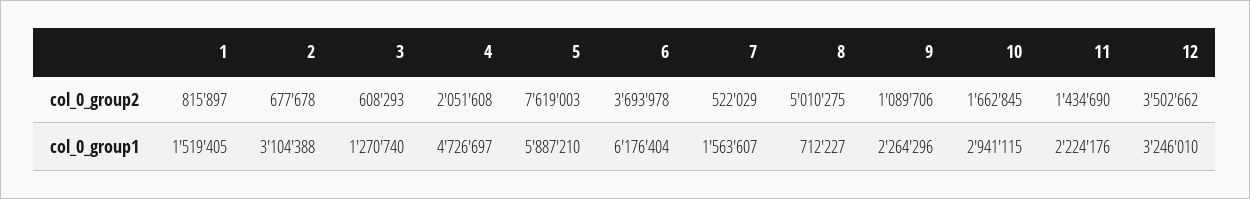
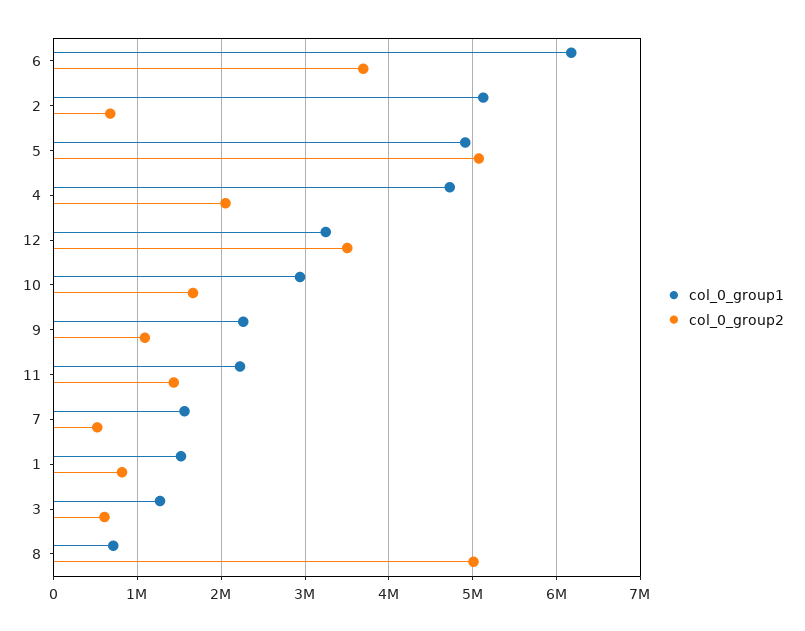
  {
    "col_0_group2": {
      "1": 815897,
      "2": 677678,
      "3": 608293,
      "4": 2051608,
-     "5": 7619003,
+     "5": 5100000,
      "6": 3693978,
      "7": 522029,
      "8": 5010275,
      "9": 1089706,
      "10": 1662845,
      "11": 1434690,
      "12": 3502662
    },
    "col_0_group1": {
      "1": 1519405,
-     "2": 3104388,
+     "2": 5100000,
      "3": 1270740,
      "4": 4726697,
-     "5": 5887210,
+     "5": 4900000,
      "6": 6176404,
      "7": 1563607,
      "8": 712227,
      "9": 2264296,
      "10": 2941115,
      "11": 2224176,
      "12": 3246010
    }
  }

